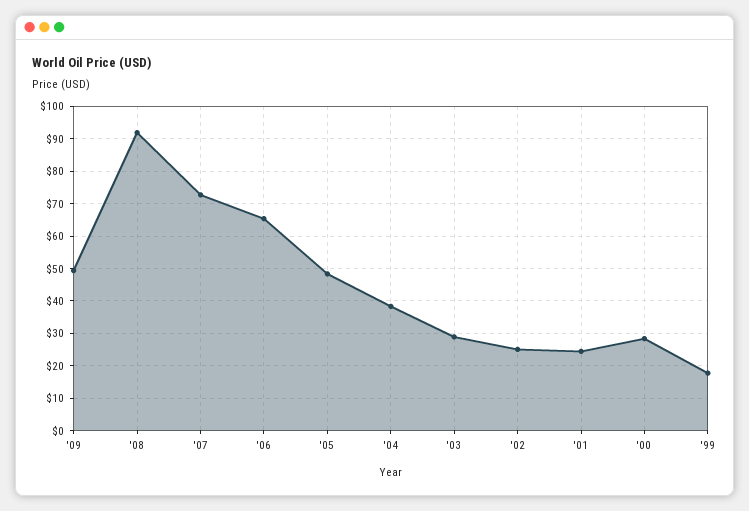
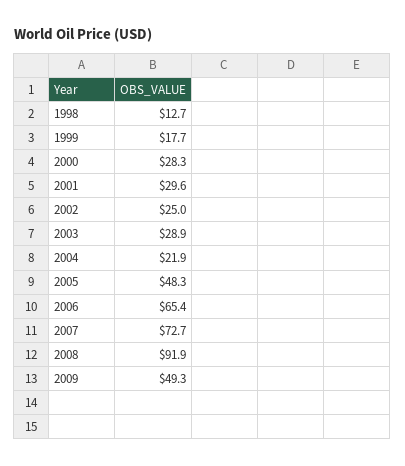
  {
    "'09": 49.3,
    "'08": 91.9,
    "'07": 72.7,
    "'06": 65.4,
    "'05": 48.3,
-   "'04": 38,
+   "'04": 21.9,
    "'03": 28.9,
    "'02": 25,
-   "'01": 24,
+   "'01": 29.6,
    "'00": 28.3,
-   "'99": 17.7
+   "'99": 17.7,
+   "1998": 12.7
  }

